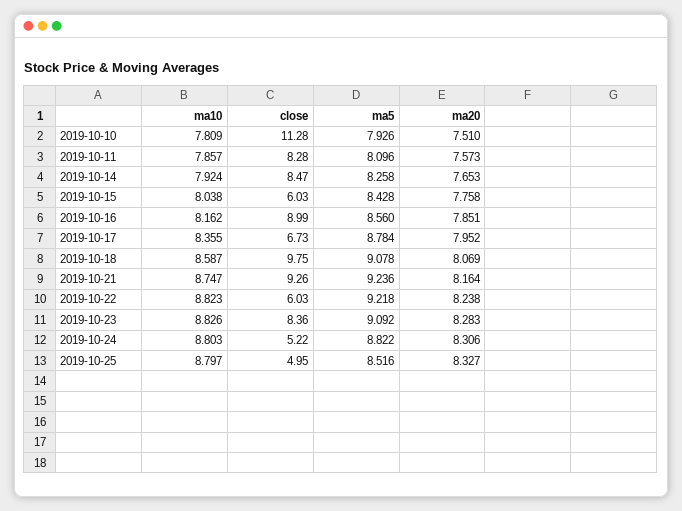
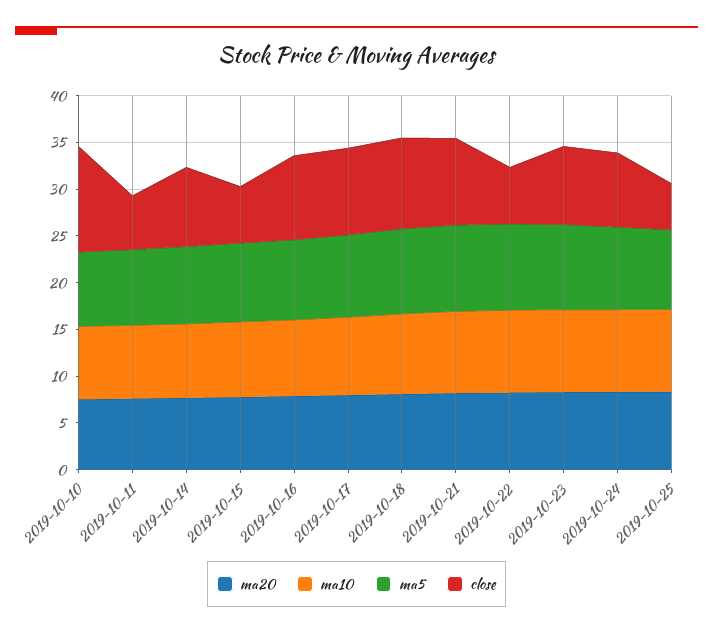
  {
    "ma10": {
      "2019-10-10": 7.809,
      "2019-10-11": 7.857,
      "2019-10-14": 7.924,
      "2019-10-15": 8.038,
      "2019-10-16": 8.162,
      "2019-10-17": 8.355,
      "2019-10-18": 8.587,
      "2019-10-21": 8.747,
      "2019-10-22": 8.823,
      "2019-10-23": 8.826,
      "2019-10-24": 8.803,
      "2019-10-25": 8.797
    },
    "close": {
      "2019-10-10": 11.28,
-     "2019-10-11": 8.28,
+     "2019-10-11": 6,
      "2019-10-14": 8.47,
      "2019-10-15": 6.03,
      "2019-10-16": 8.99,
-     "2019-10-17": 6.73,
+     "2019-10-17": 9,
      "2019-10-18": 9.75,
      "2019-10-21": 9.26,
      "2019-10-22": 6.03,
      "2019-10-23": 8.36,
-     "2019-10-24": 5.22,
+     "2019-10-24": 8,
      "2019-10-25": 4.95
    },
    "ma5": {
      "2019-10-10": 7.926,
      "2019-10-11": 8.096,
      "2019-10-14": 8.258,
      "2019-10-15": 8.428,
      "2019-10-16": 8.56,
      "2019-10-17": 8.784,
      "2019-10-18": 9.078,
      "2019-10-21": 9.236,
      "2019-10-22": 9.218,
      "2019-10-23": 9.092,
      "2019-10-24": 8.822,
      "2019-10-25": 8.516
    },
    "ma20": {
      "2019-10-10": 7.51,
      "2019-10-11": 7.573,
      "2019-10-14": 7.653,
      "2019-10-15": 7.758,
      "2019-10-16": 7.851,
      "2019-10-17": 7.952,
      "2019-10-18": 8.069,
      "2019-10-21": 8.164,
      "2019-10-22": 8.238,
      "2019-10-23": 8.283,
      "2019-10-24": 8.306,
      "2019-10-25": 8.327
    }
  }

